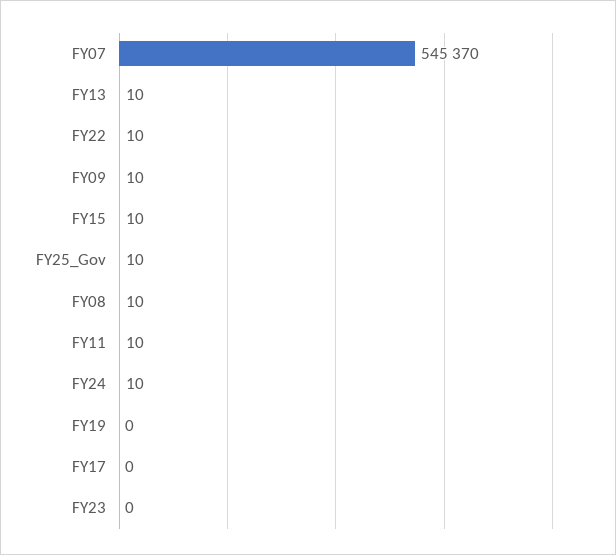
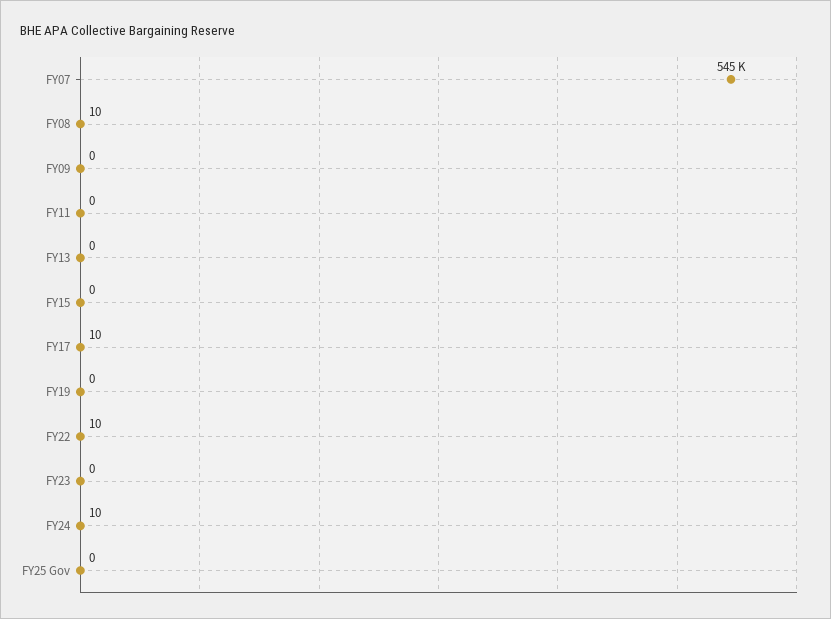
  {
    "FY07": 545370,
-   "FY13": 10,
+   "FY13": 0,
    "FY22": 10,
-   "FY09": 10,
+   "FY09": 0,
-   "FY15": 10,
+   "FY15": 0,
-   "FY25_Gov": 10,
+   "FY25_Gov": 0,
    "FY08": 10,
-   "FY11": 10,
+   "FY11": 0,
    "FY24": 10,
    "FY19": 0,
-   "FY17": 0,
+   "FY17": 10,
    "FY23": 0
  }

